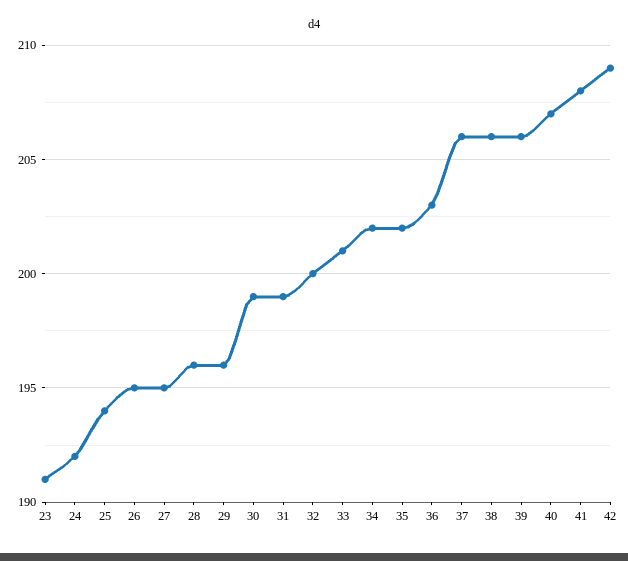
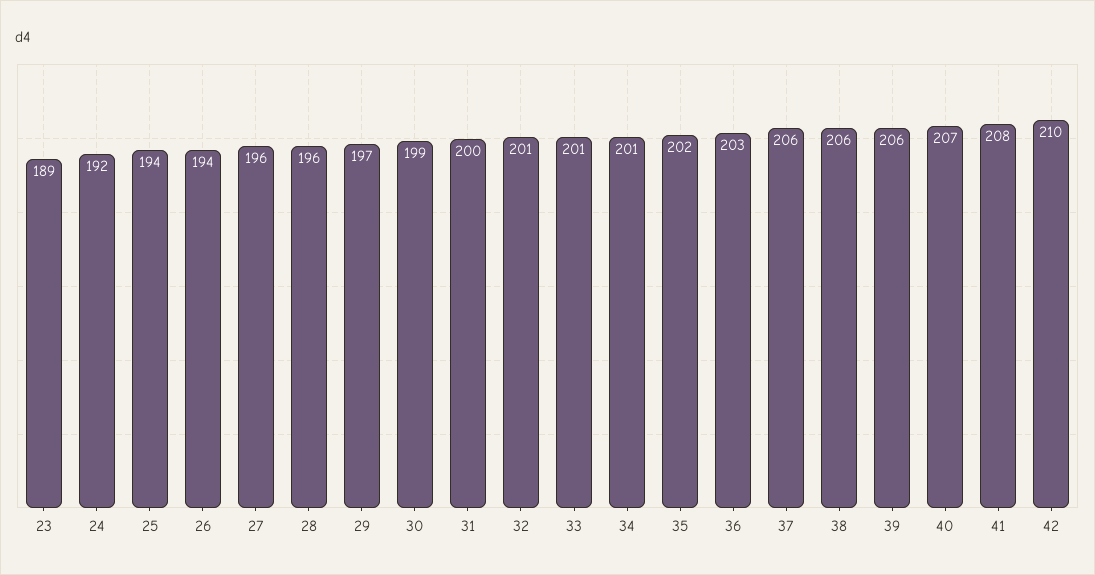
  {
-   "23": 191,
+   "23": 189,
    "24": 192,
    "25": 194,
-   "26": 195,
+   "26": 194,
-   "27": 195,
+   "27": 196,
    "28": 196,
-   "29": 196,
+   "29": 197,
    "30": 199,
-   "31": 199,
+   "31": 200,
-   "32": 200,
+   "32": 201,
    "33": 201,
-   "34": 202,
+   "34": 201,
    "35": 202,
    "36": 203,
    "37": 206,
    "38": 206,
    "39": 206,
    "40": 207,
    "41": 208,
-   "42": 209
+   "42": 210
  }

